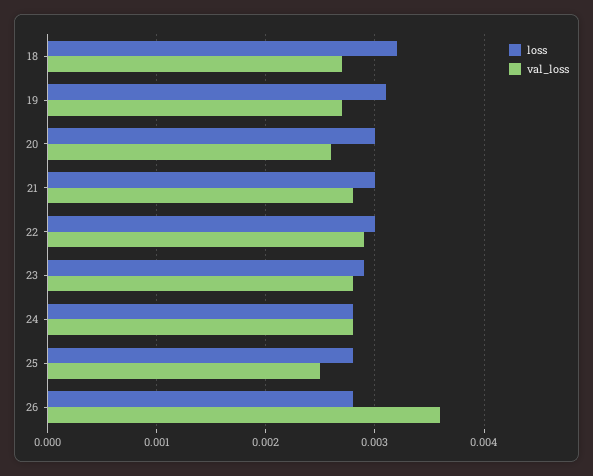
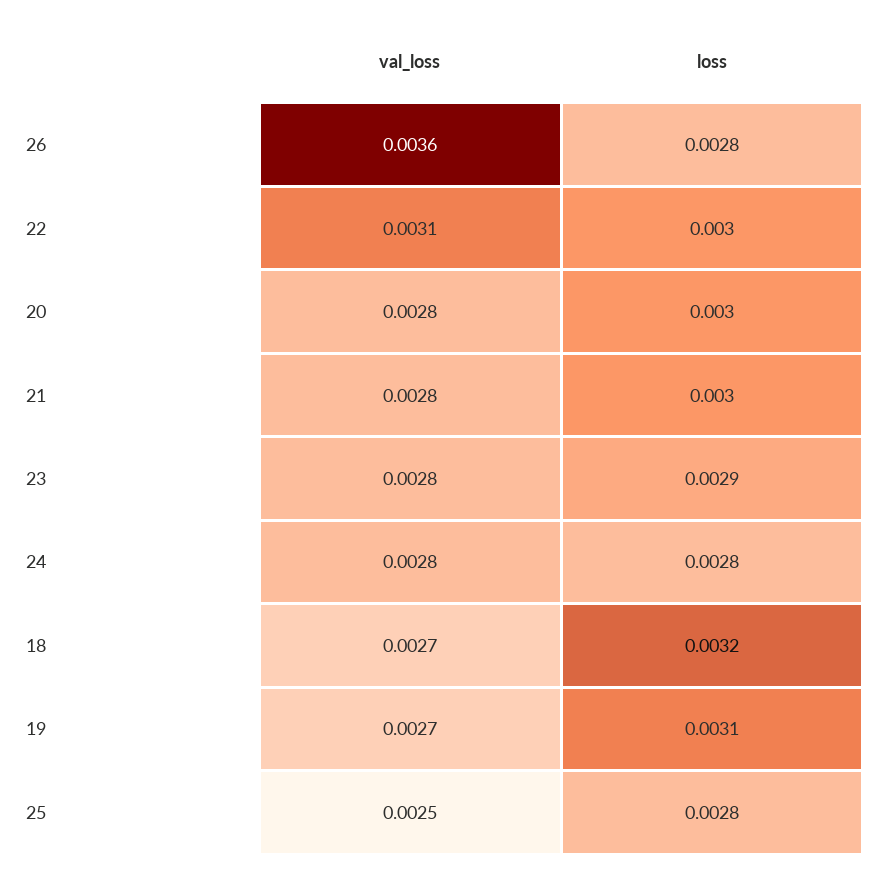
  {
    "loss": {
      "18": 0.0032,
      "19": 0.0031,
      "20": 0.003,
      "21": 0.003,
      "22": 0.003,
      "23": 0.0029,
      "24": 0.0028,
      "25": 0.0028,
      "26": 0.0028
    },
    "val_loss": {
      "18": 0.0027,
      "19": 0.0027,
-     "20": 0.0026,
+     "20": 0.0028,
      "21": 0.0028,
-     "22": 0.0029,
+     "22": 0.0031,
      "23": 0.0028,
      "24": 0.0028,
      "25": 0.0025,
      "26": 0.0036
    }
  }

